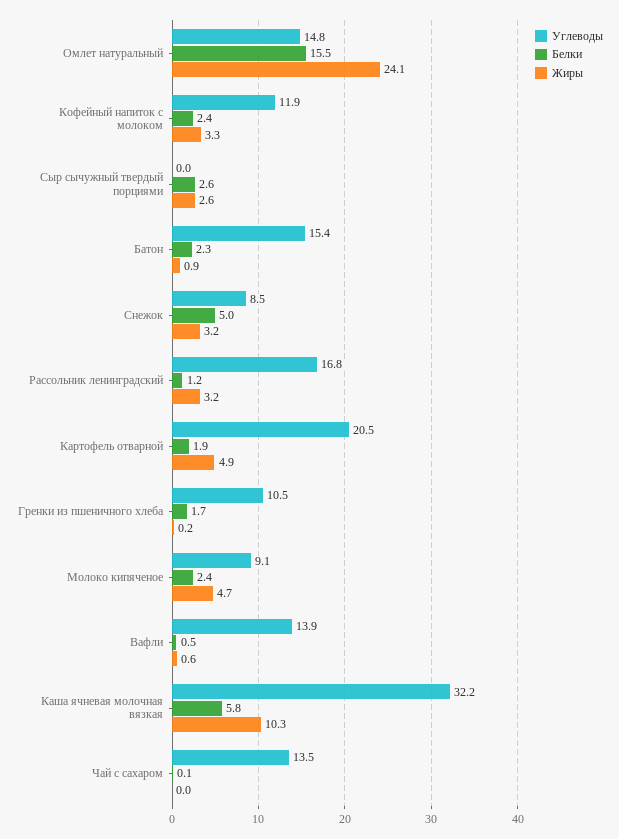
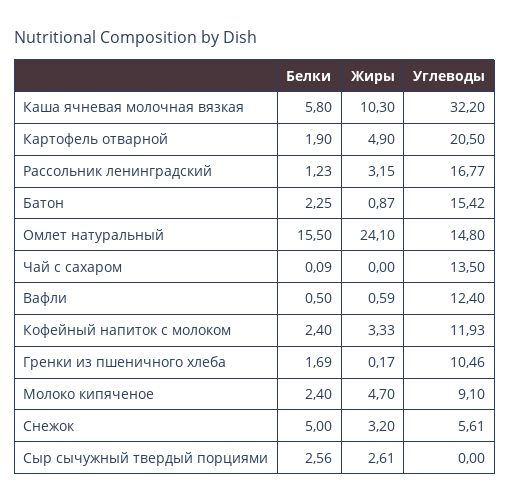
  {
    "Углеводы": {
      "Омлет натуральный": 14.8,
      "Кофейный напиток с молоком": 11.93,
      "Сыр сычужный твердый порциями": 0,
      "Батон": 15.42,
-     "Снежок": 8.5,
+     "Снежок": 5.61,
      "Рассольник ленинградский": 16.77,
      "Картофель отварной": 20.5,
      "Гренки из пшеничного хлеба": 10.46,
      "Молоко кипяченое": 9.1,
-     "Вафли": 13.9,
+     "Вафли": 12.4,
      "Каша ячневая молочная вязкая": 32.2,
      "Чай с сахаром": 13.5
    },
    "Белки": {
      "Омлет натуральный": 15.5,
      "Кофейный напиток с молоком": 2.4,
      "Сыр сычужный твердый порциями": 2.56,
      "Батон": 2.25,
      "Снежок": 5,
      "Рассольник ленинградский": 1.23,
      "Картофель отварной": 1.9,
      "Гренки из пшеничного хлеба": 1.69,
      "Молоко кипяченое": 2.4,
      "Вафли": 0.5,
      "Каша ячневая молочная вязкая": 5.8,
      "Чай с сахаром": 0.09
    },
    "Жиры": {
      "Омлет натуральный": 24.1,
      "Кофейный напиток с молоком": 3.33,
      "Сыр сычужный твердый порциями": 2.61,
      "Батон": 0.87,
      "Снежок": 3.2,
      "Рассольник ленинградский": 3.15,
      "Картофель отварной": 4.9,
      "Гренки из пшеничного хлеба": 0.17,
      "Молоко кипяченое": 4.7,
      "Вафли": 0.59,
      "Каша ячневая молочная вязкая": 10.3,
      "Чай с сахаром": 0
    }
  }

